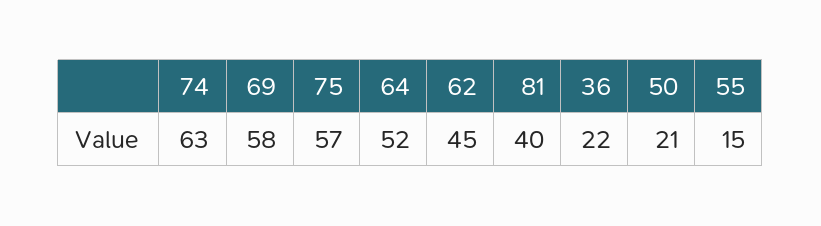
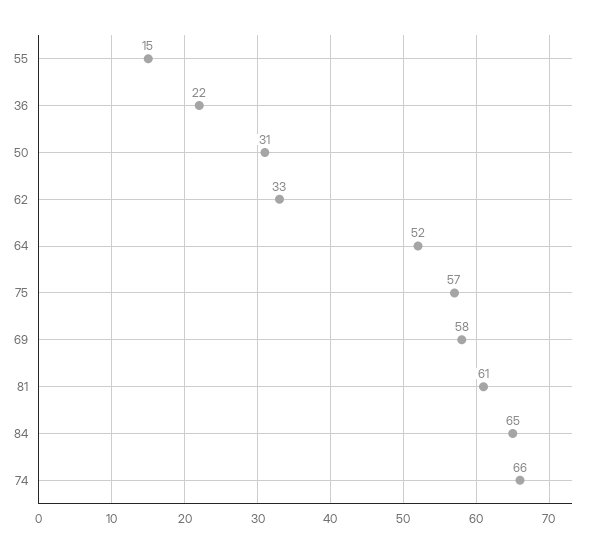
  {
-   "74": 63,
+   "74": 66,
    "69": 58,
    "75": 57,
    "64": 52,
-   "62": 45,
+   "62": 33,
-   "81": 40,
+   "81": 61,
    "36": 22,
-   "50": 21,
+   "50": 31,
-   "55": 15
+   "55": 15,
+   "84": 65
  }

